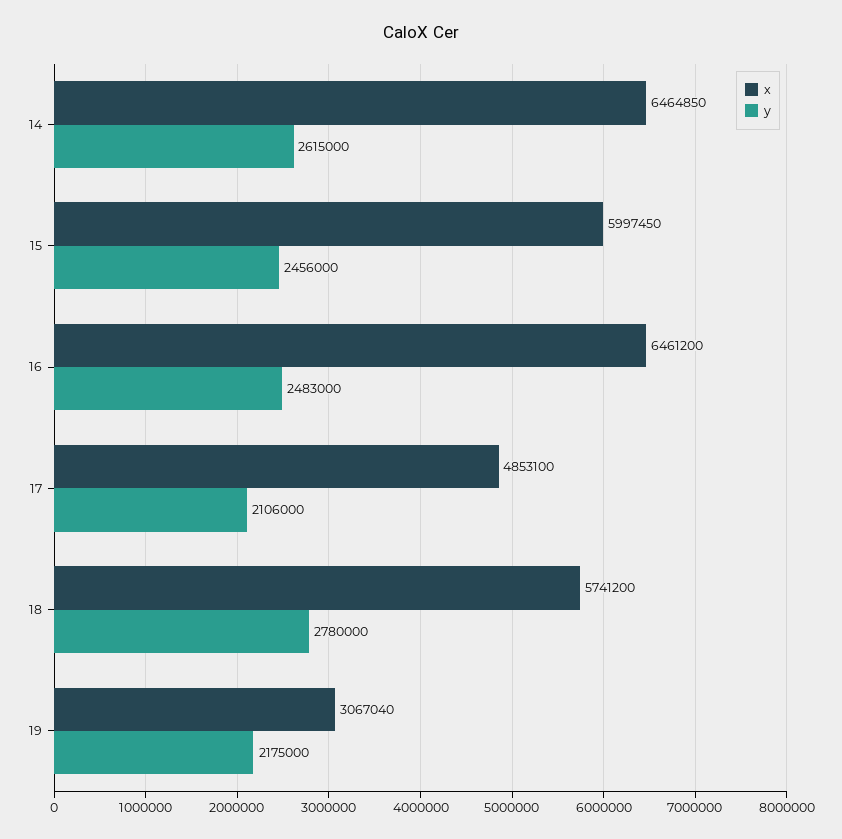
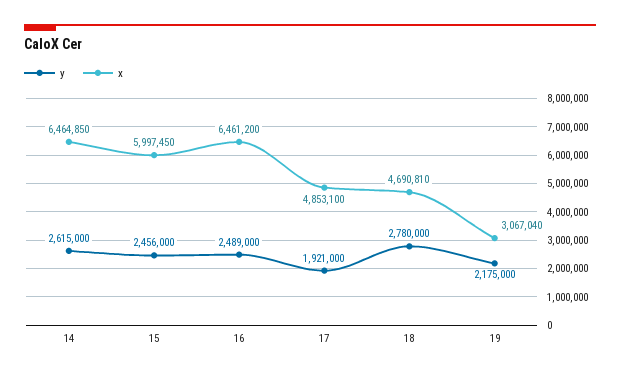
  {
    "x": {
      "14": 6464850,
      "15": 5997450,
      "16": 6461200,
      "17": 4853100,
-     "18": 5741200,
+     "18": 4690810,
      "19": 3067040
    },
    "y": {
      "14": 2615000,
      "15": 2456000,
-     "16": 2483000,
+     "16": 2489000,
-     "17": 2106000,
+     "17": 1921000,
      "18": 2780000,
      "19": 2175000
    }
  }

